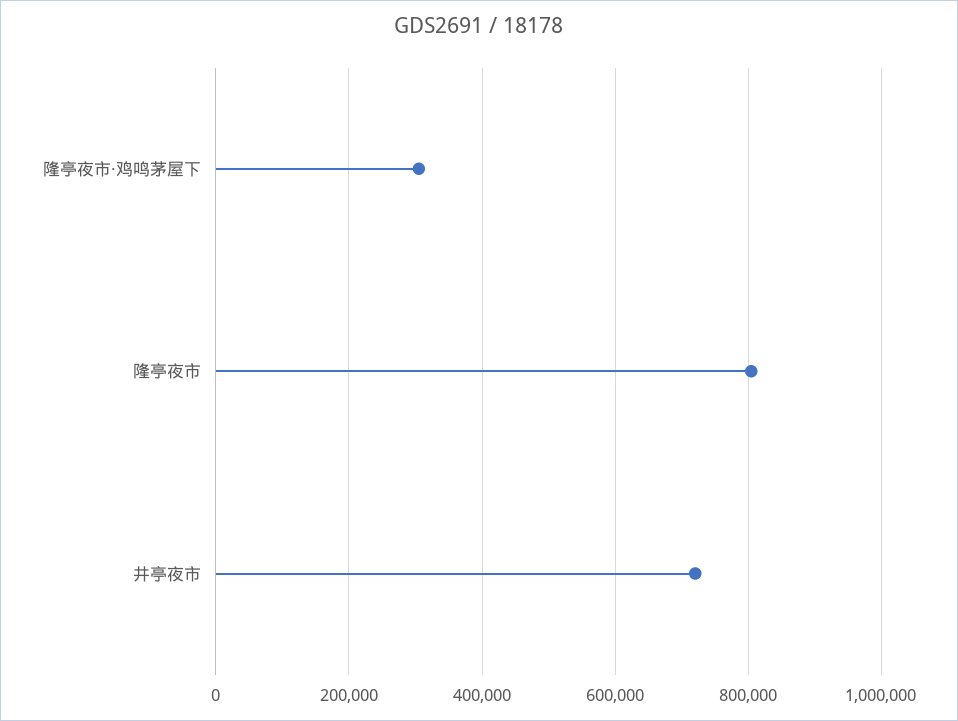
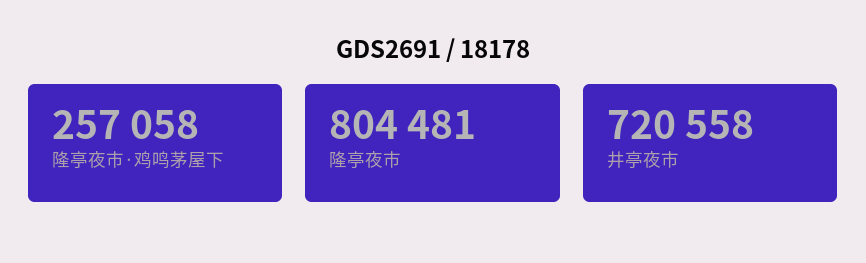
  {
-   "隆亭夜市·鸡鸣茅屋下": 300000,
+   "隆亭夜市·鸡鸣茅屋下": 257058,
    "隆亭夜市": 804481,
    "井亭夜市": 720558
  }

